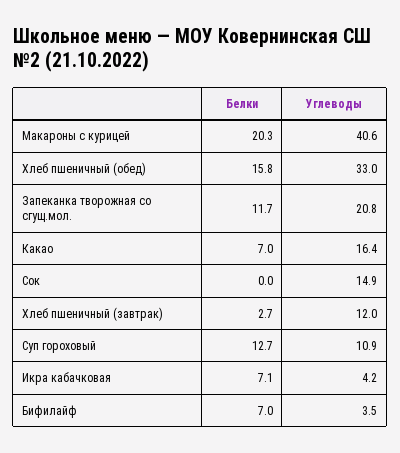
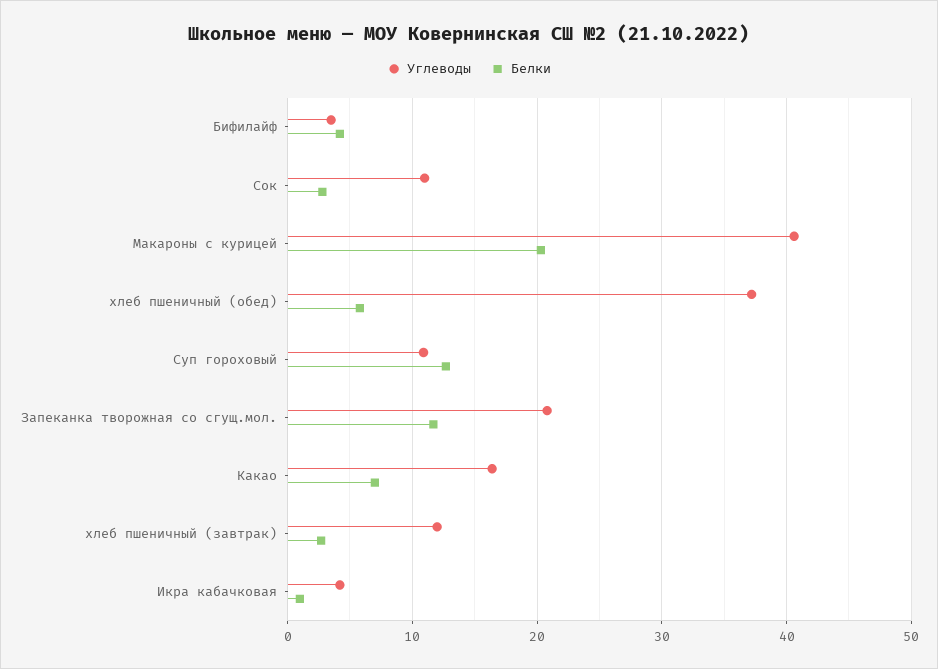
  {
    "Белки": {
      "Макароны с курицей": 20.3,
-     "Хлеб пшеничный (обед)": 15.8,
+     "Хлеб пшеничный (обед)": 6,
      "Запеканка творожная со сгущ.мол.": 11.7,
      "Какао": 7,
-     "Сок": 0,
+     "Сок": 3,
      "Хлеб пшеничный (завтрак)": 2.7,
      "Суп гороховый": 12.7,
-     "Икра кабачковая": 7.1,
+     "Икра кабачковая": 1,
-     "Бифилайф": 7
+     "Бифилайф": 4
    },
    "Углеводы": {
      "Макароны с курицей": 40.6,
-     "Хлеб пшеничный (обед)": 33,
+     "Хлеб пшеничный (обед)": 37,
      "Запеканка творожная со сгущ.мол.": 20.8,
      "Какао": 16.4,
-     "Сок": 14.9,
+     "Сок": 11,
      "Хлеб пшеничный (завтрак)": 12,
      "Суп гороховый": 10.9,
      "Икра кабачковая": 4.2,
      "Бифилайф": 3.5
    }
  }

